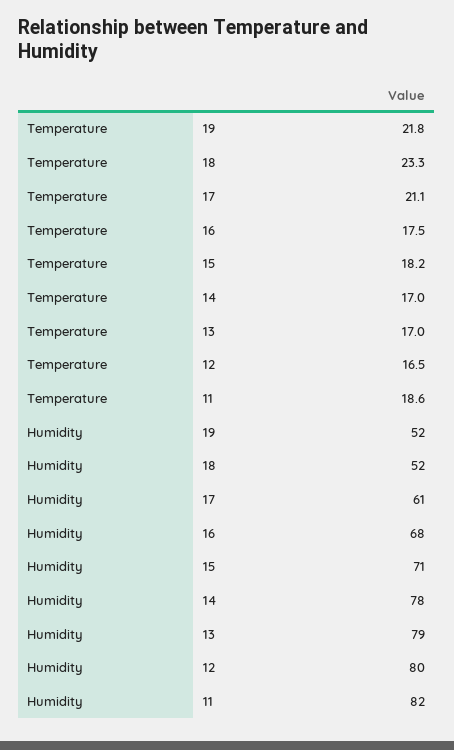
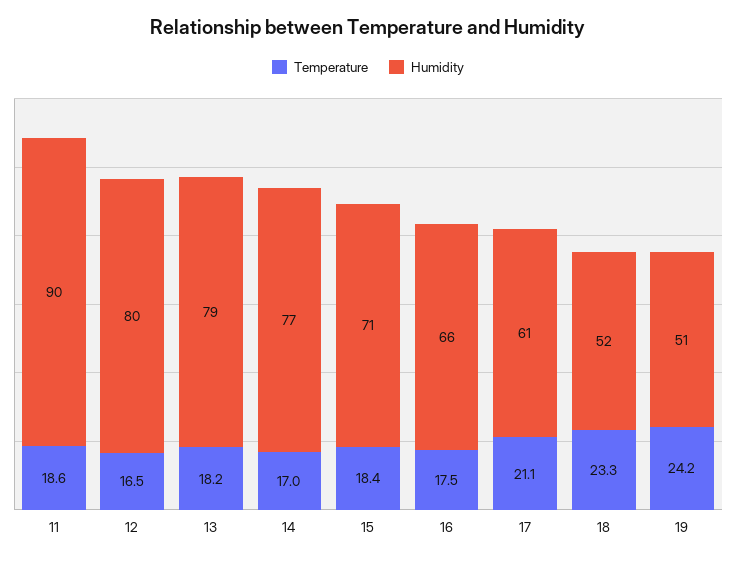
  {
    "Temperature": {
-     "19": 21.8,
+     "19": 24.2,
      "18": 23.3,
      "17": 21.1,
      "16": 17.5,
-     "15": 18.2,
+     "15": 18.4,
      "14": 17,
-     "13": 17,
+     "13": 18.2,
      "12": 16.5,
      "11": 18.6
    },
    "Humidity": {
-     "19": 52,
+     "19": 51,
      "18": 52,
      "17": 61,
-     "16": 68,
+     "16": 66,
      "15": 71,
-     "14": 78,
+     "14": 77,
      "13": 79,
      "12": 80,
-     "11": 82
+     "11": 90
    }
  }

